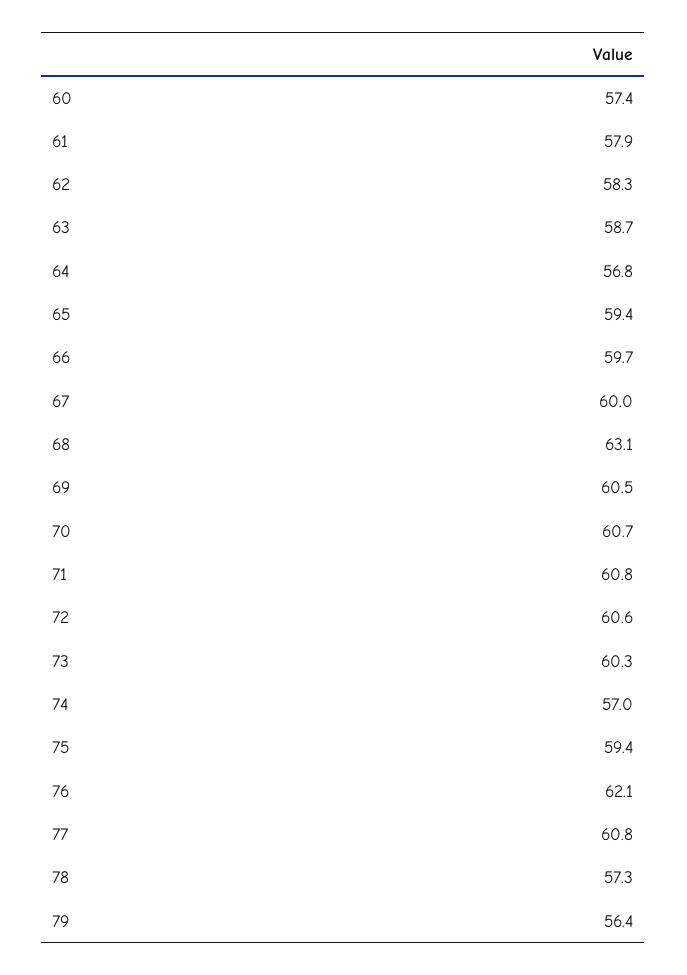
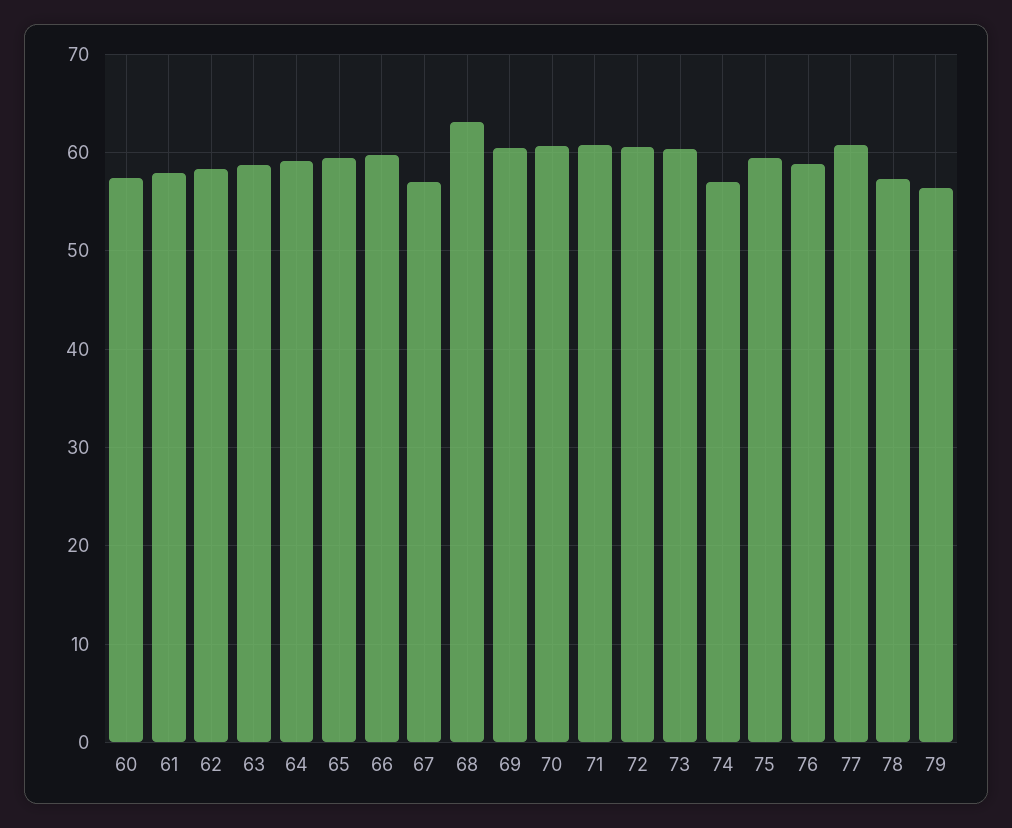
  {
    "60": 57.4,
    "61": 57.9,
    "62": 58.3,
    "63": 58.7,
-   "64": 56.8,
+   "64": 59,
    "65": 59.4,
    "66": 59.7,
-   "67": 60,
+   "67": 57,
    "68": 63.1,
    "69": 60.5,
    "70": 60.7,
    "71": 60.8,
    "72": 60.6,
    "73": 60.3,
    "74": 57,
    "75": 59.4,
-   "76": 62.1,
+   "76": 59,
    "77": 60.8,
    "78": 57.3,
    "79": 56.4
  }

